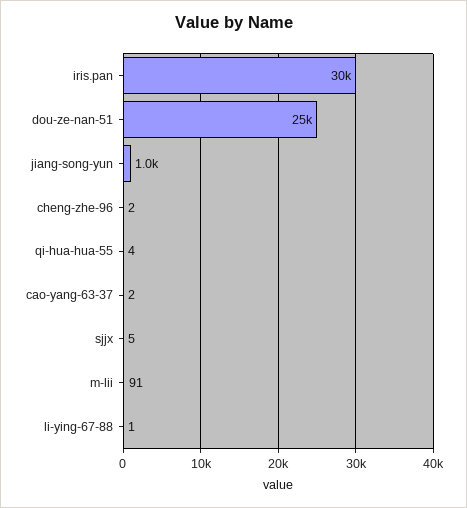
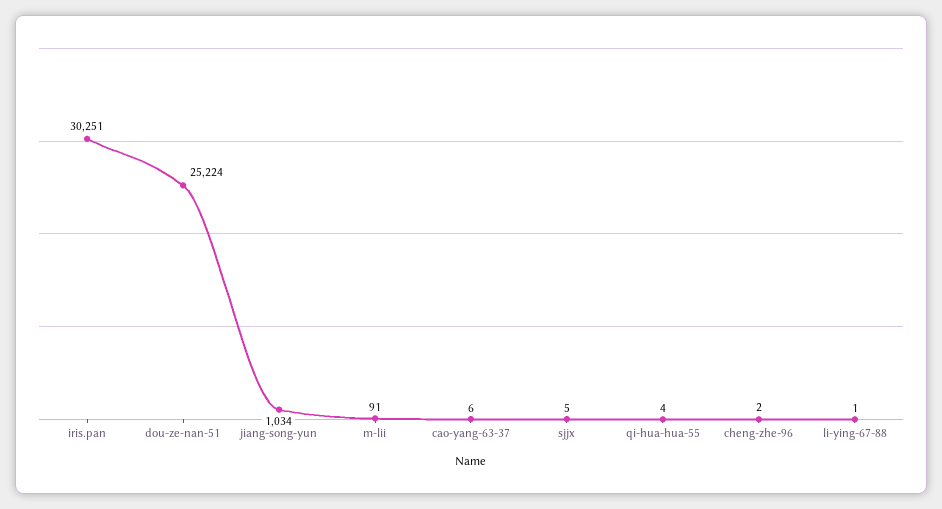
  {
    "iris.pan": 30251,
    "dou-ze-nan-51": 25224,
    "jiang-song-yun": 1034,
    "cheng-zhe-96": 2,
    "qi-hua-hua-55": 4,
-   "cao-yang-63-37": 2,
+   "cao-yang-63-37": 6,
    "sjjx": 5,
    "m-lii": 91,
    "li-ying-67-88": 1
  }

